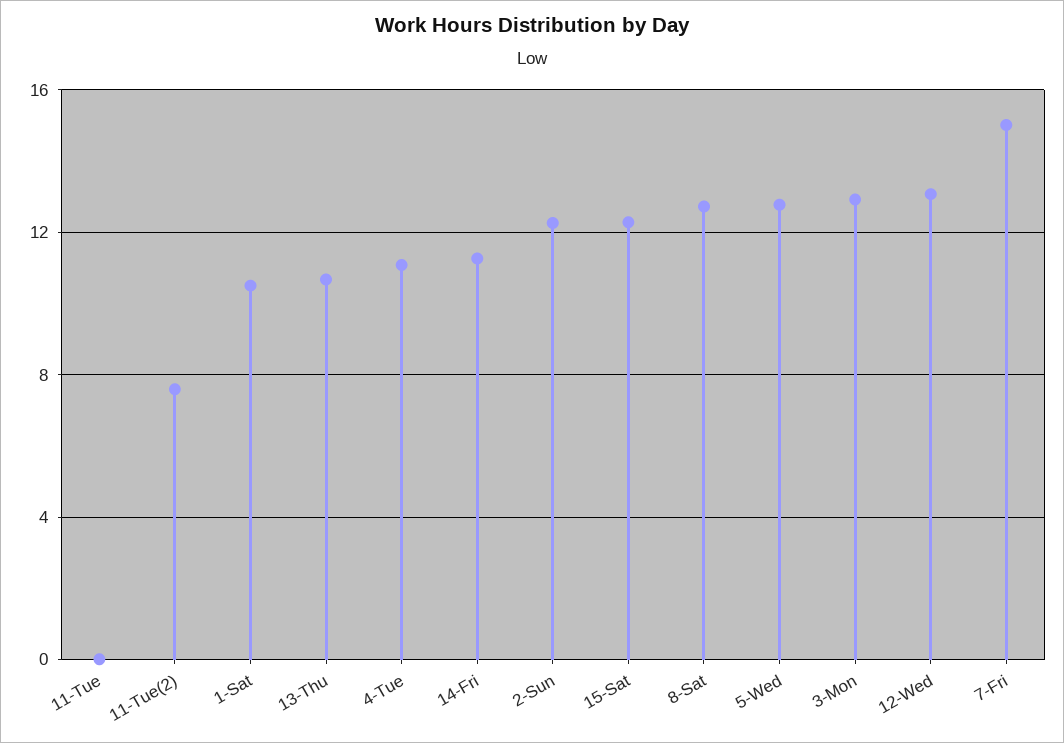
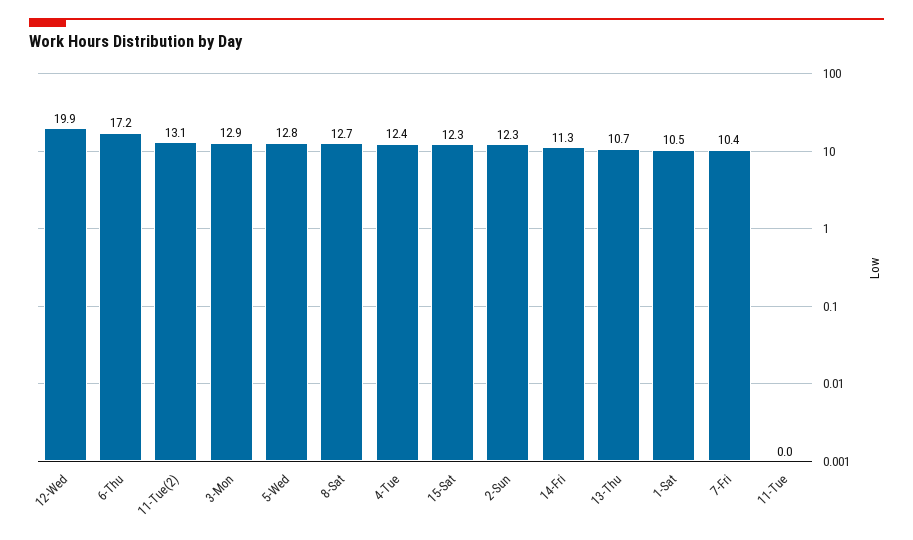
  {
    "11-Tue": 0,
-   "11-Tue(2)": 7.5,
+   "11-Tue(2)": 13.1,
    "1-Sat": 10.5,
    "13-Thu": 10.7,
-   "4-Tue": 11,
+   "4-Tue": 12.4,
    "14-Fri": 11.3,
    "2-Sun": 12.3,
    "15-Sat": 12.3,
    "8-Sat": 12.7,
    "5-Wed": 12.8,
    "3-Mon": 12.9,
-   "12-Wed": 13,
+   "12-Wed": 19.9,
-   "7-Fri": 15
+   "7-Fri": 10.4,
+   "6-Thu": 17.2
  }

